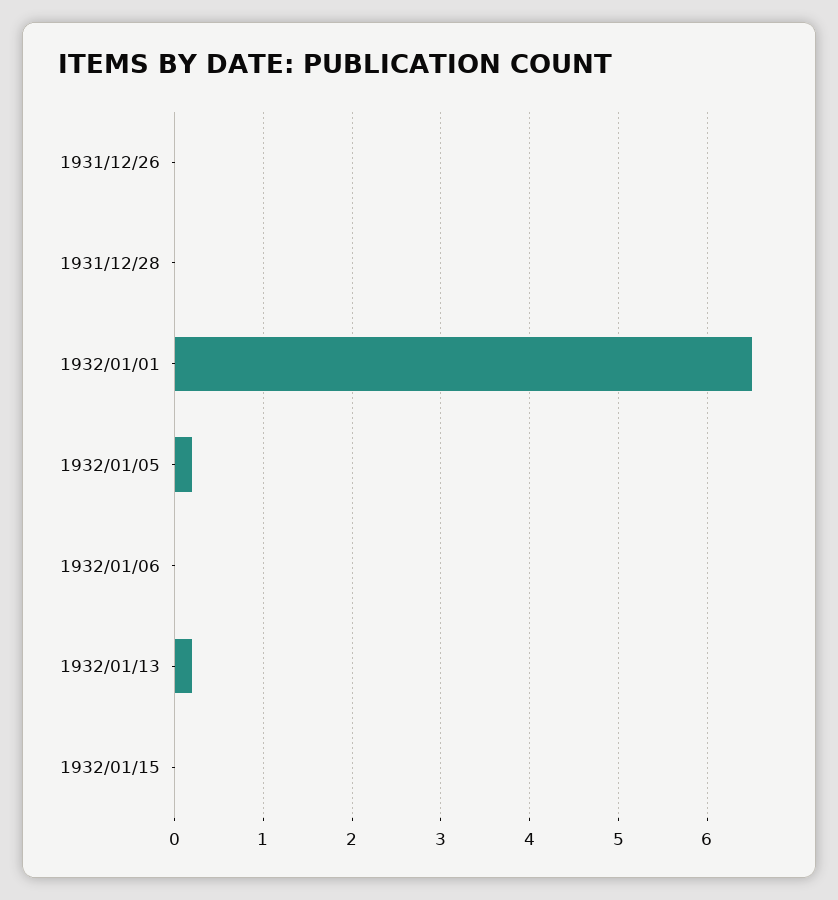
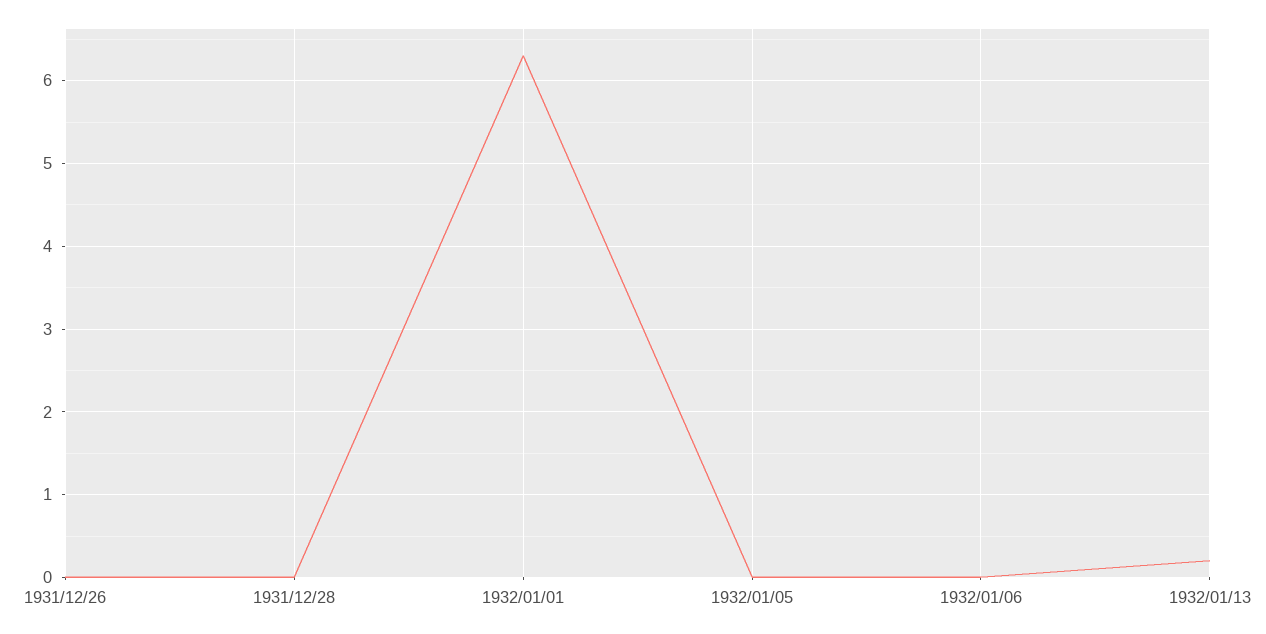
  {
    "1931/12/26": 0,
    "1931/12/28": 0,
-   "1932/01/01": 6.5,
+   "1932/01/01": 6.3,
-   "1932/01/05": 0.2,
+   "1932/01/05": 0,
    "1932/01/06": 0,
-   "1932/01/13": 0.2,
+   "1932/01/13": 0.2
-   "1932/01/15": 0
  }

